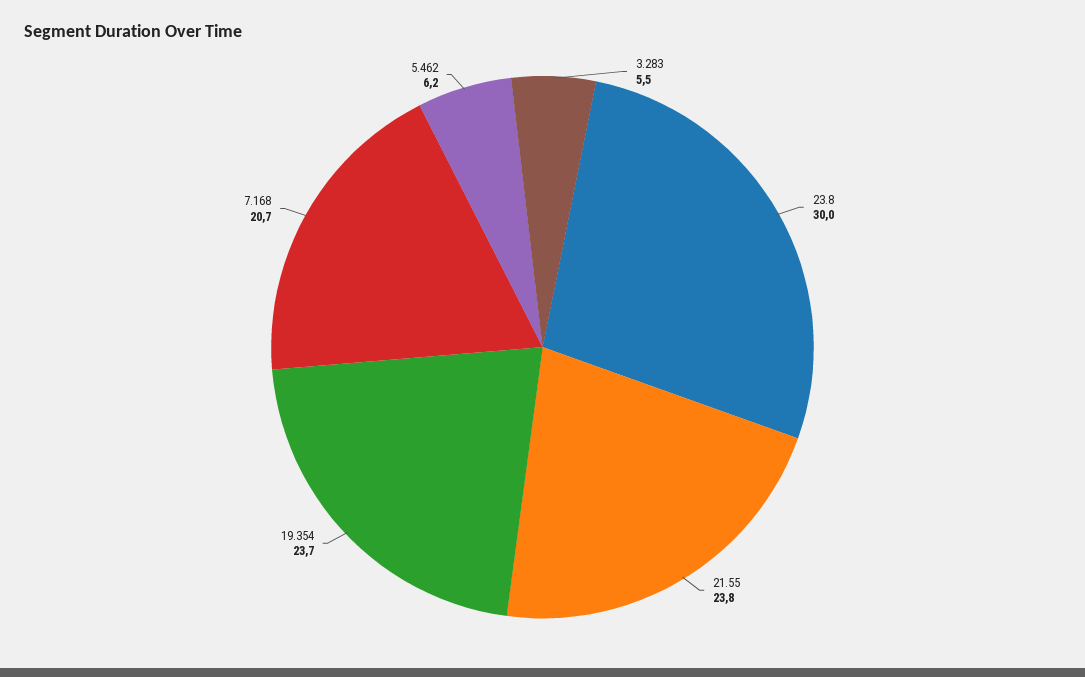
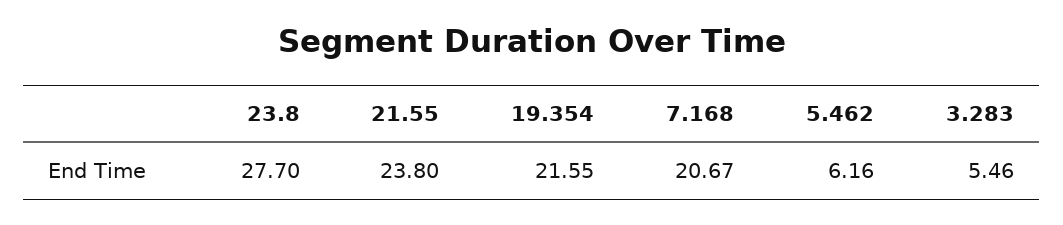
  {
    "3.283": 5.46,
-   "23.8": 30,
+   "23.8": 27.7,
    "21.55": 23.8,
-   "19.354": 23.7,
+   "19.354": 21.55,
    "7.168": 20.67,
    "5.462": 6.16
  }

